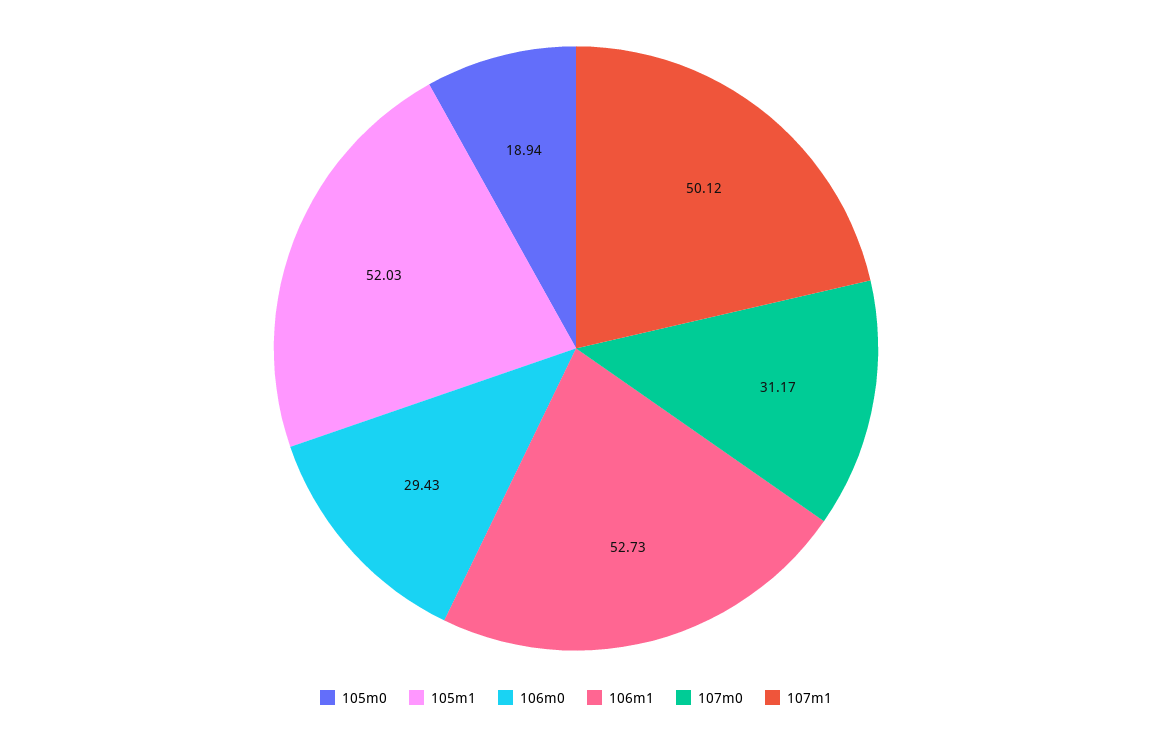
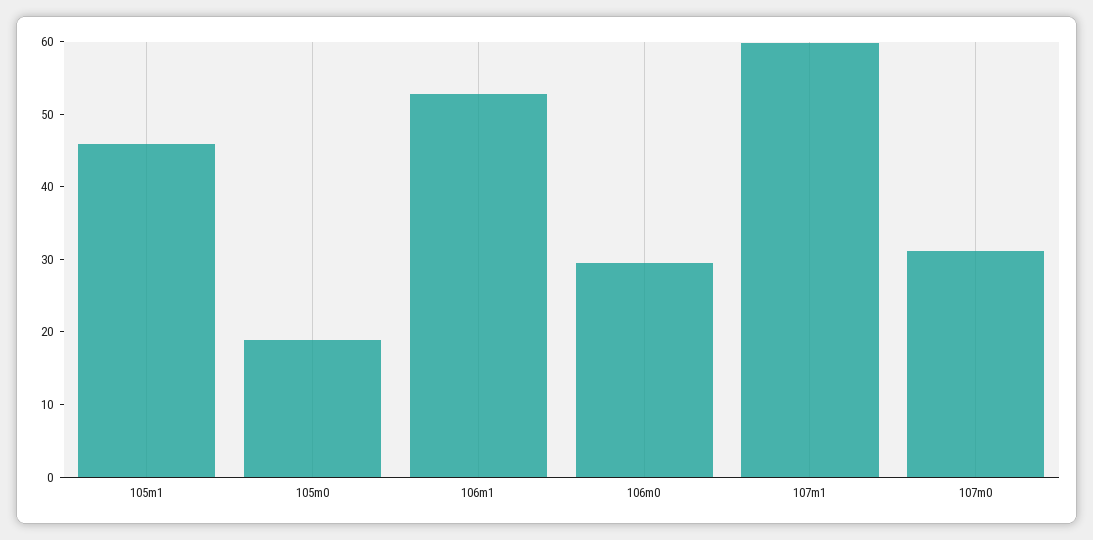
  {
    "105m0": 18.94,
-   "105m1": 52.03,
+   "105m1": 46,
    "106m0": 29.43,
    "106m1": 52.73,
    "107m0": 31.17,
-   "107m1": 50.12
+   "107m1": 60
  }

